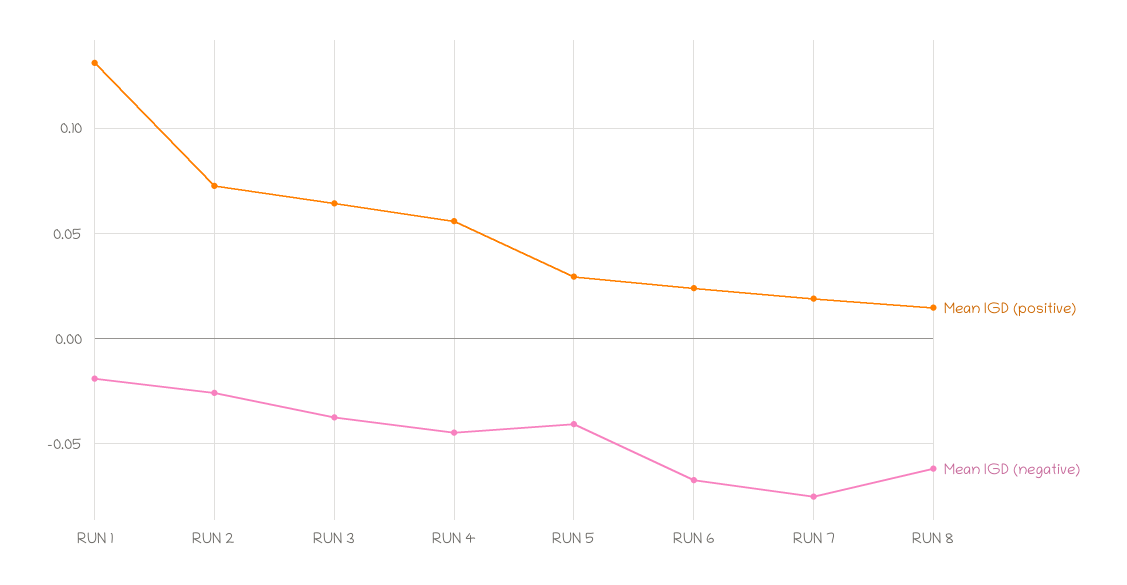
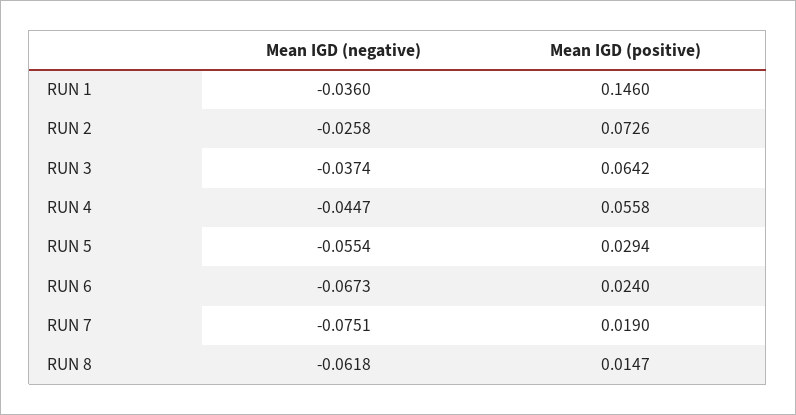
  {
    "Mean IGD (positive)": {
-     "RUN 1": 0.13,
+     "RUN 1": 0.146,
      "RUN 2": 0.0726,
      "RUN 3": 0.0642,
      "RUN 4": 0.0558,
      "RUN 5": 0.0294,
      "RUN 6": 0.024,
      "RUN 7": 0.019,
      "RUN 8": 0.0147
    },
    "Mean IGD (negative)": {
-     "RUN 1": -0.02,
+     "RUN 1": -0.036,
      "RUN 2": -0.0258,
      "RUN 3": -0.0374,
      "RUN 4": -0.0447,
-     "RUN 5": -0.04,
+     "RUN 5": -0.0554,
      "RUN 6": -0.0673,
      "RUN 7": -0.0751,
      "RUN 8": -0.0618
    }
  }

